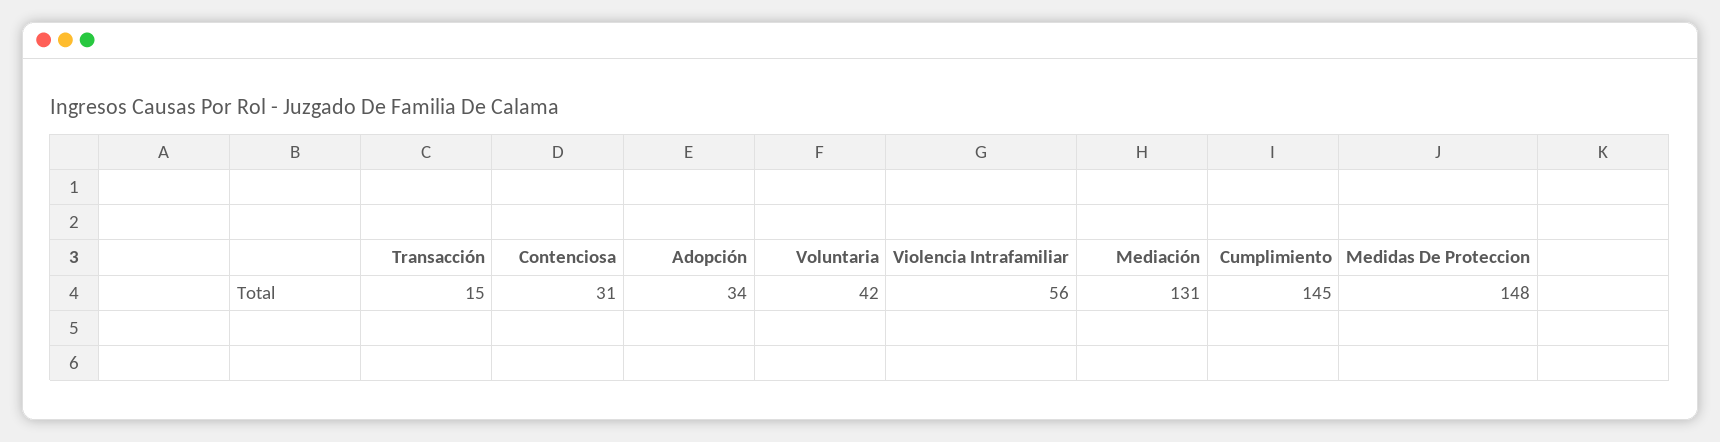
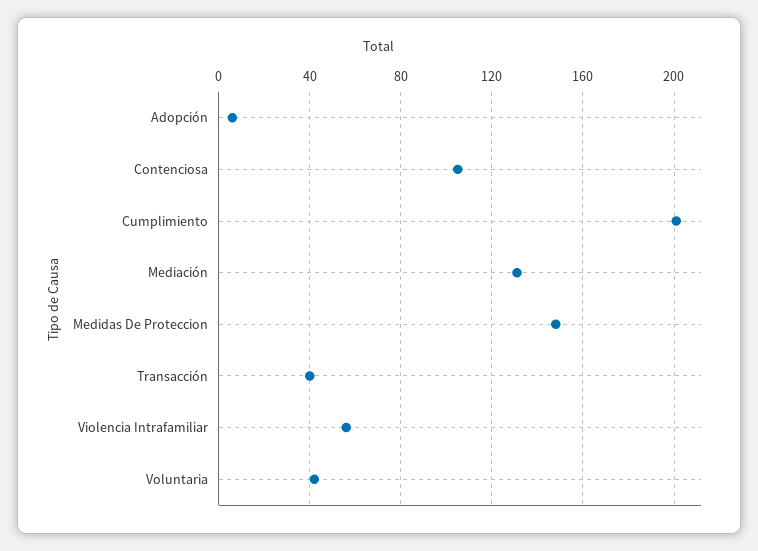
  {
-   "Transacción": 15,
+   "Transacción": 40,
-   "Contenciosa": 31,
+   "Contenciosa": 105,
-   "Adopción": 34,
+   "Adopción": 5,
    "Voluntaria": 42,
    "Violencia Intrafamiliar": 56,
    "Mediación": 131,
-   "Cumplimiento": 145,
+   "Cumplimiento": 200,
    "Medidas De Proteccion": 148
  }

